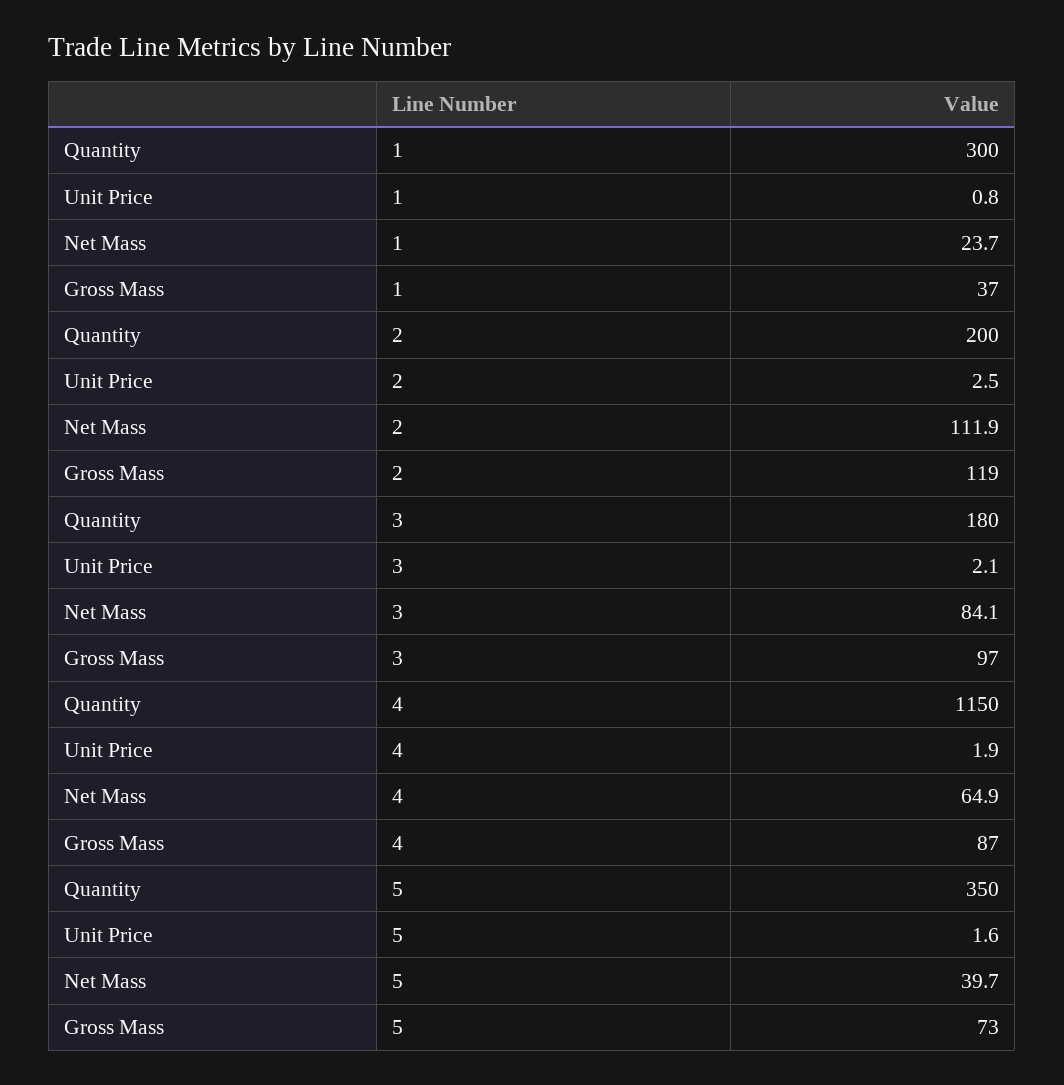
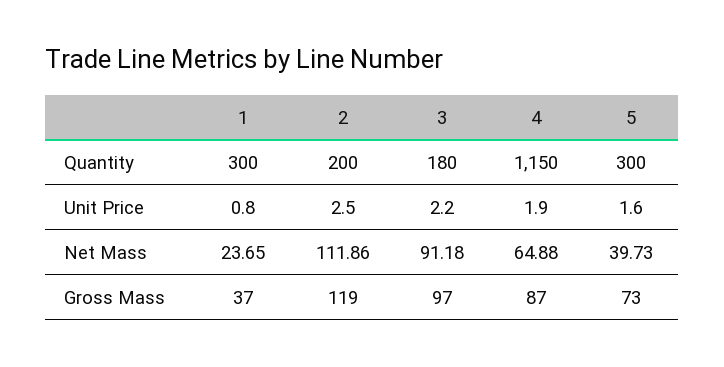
  {
    "Quantity": {
      "1": 300,
      "2": 200,
      "3": 180,
      "4": 1150,
-     "5": 350
+     "5": 300
    },
    "Unit Price": {
      "1": 0.8,
      "2": 2.5,
-     "3": 2.1,
+     "3": 2.2,
      "4": 1.9,
      "5": 1.6
    },
    "Net Mass": {
      "1": 23.65,
      "2": 111.86,
-     "3": 84.1,
+     "3": 91.18,
      "4": 64.88,
      "5": 39.73
    },
    "Gross Mass": {
      "1": 37,
      "2": 119,
      "3": 97,
      "4": 87,
      "5": 73
    }
  }

